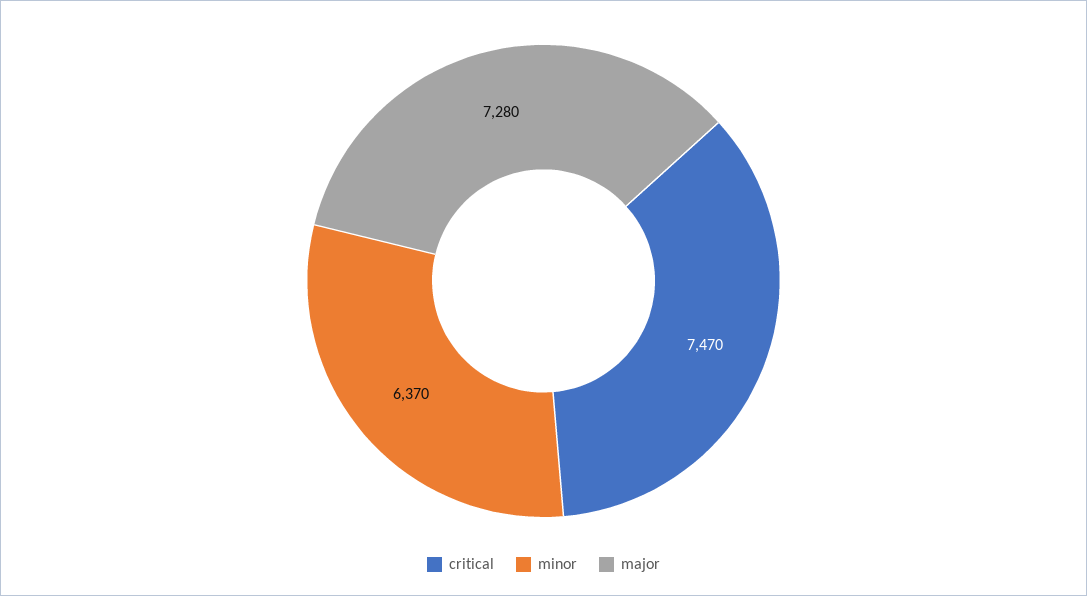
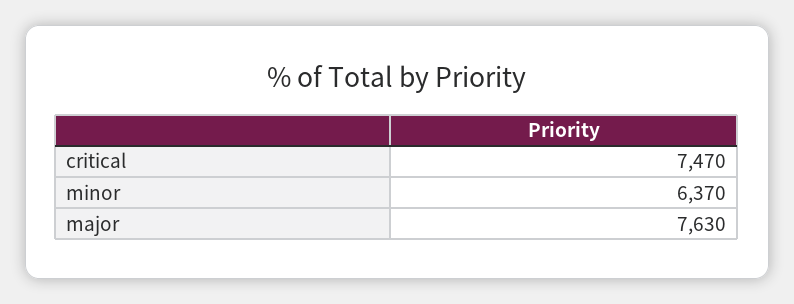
  {
    "critical": 7470,
    "minor": 6370,
-   "major": 7280
+   "major": 7630
  }

